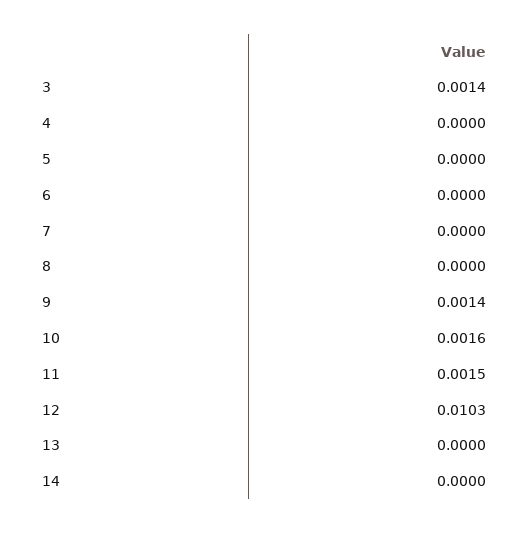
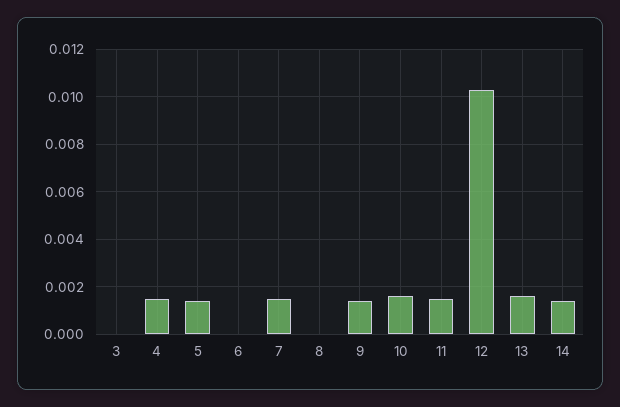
  {
-   "3": 0.0014,
+   "3": 0,
-   "4": 0,
+   "4": 0.0015,
-   "5": 0,
+   "5": 0.0015,
    "6": 0,
-   "7": 0,
+   "7": 0.0015,
    "8": 0,
    "9": 0.0014,
    "10": 0.0016,
    "11": 0.0015,
    "12": 0.0103,
-   "13": 0,
+   "13": 0.0015,
-   "14": 0
+   "14": 0.0015
  }

